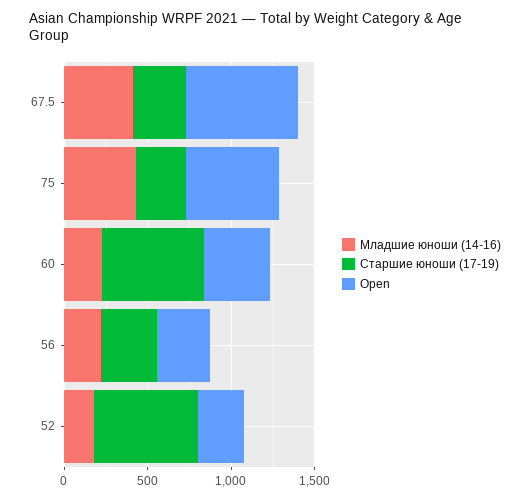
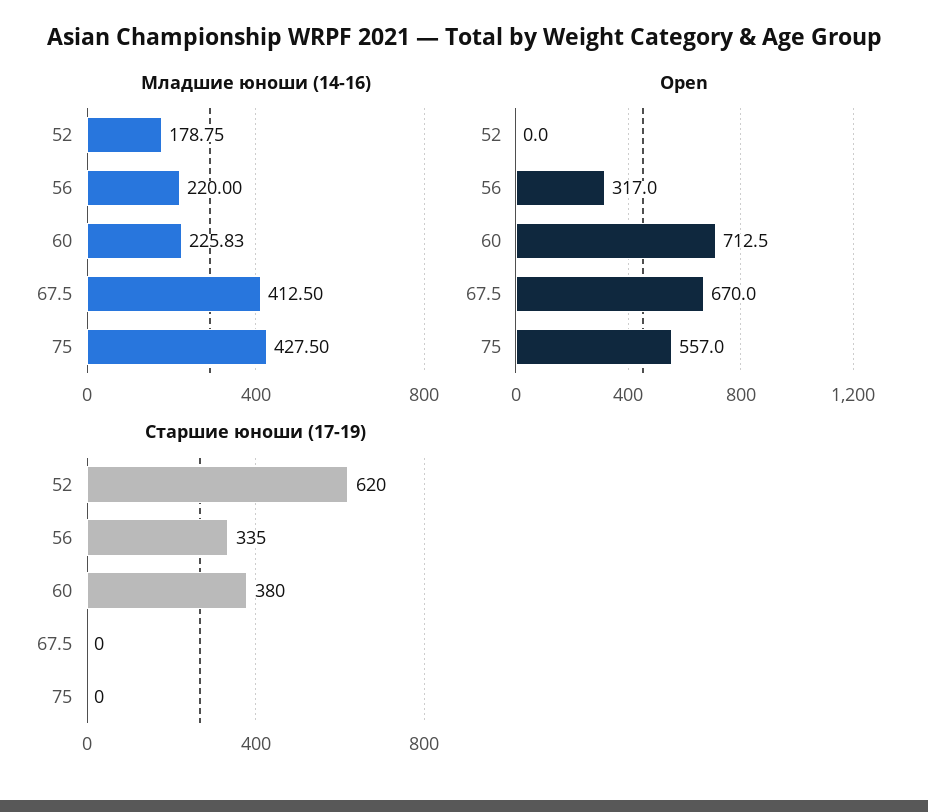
  {
    "Младшие юноши (14-16)": {
      "67.5": 412.5,
      "75": 427.5,
      "60": 225.83,
      "56": 220,
      "52": 178.75
    },
    "Старшие юноши (17-19)": {
-     "67.5": 300,
+     "67.5": 0,
-     "75": 300,
+     "75": 0,
-     "60": 600,
+     "60": 380,
      "56": 335,
      "52": 620
    },
    "Open": {
      "67.5": 670,
      "75": 557,
-     "60": 400,
+     "60": 712.5,
      "56": 317,
-     "52": 300
+     "52": 0
    }
  }

